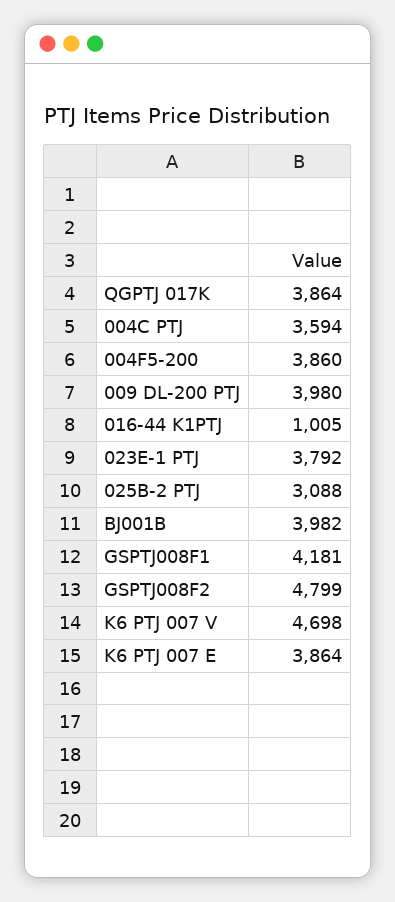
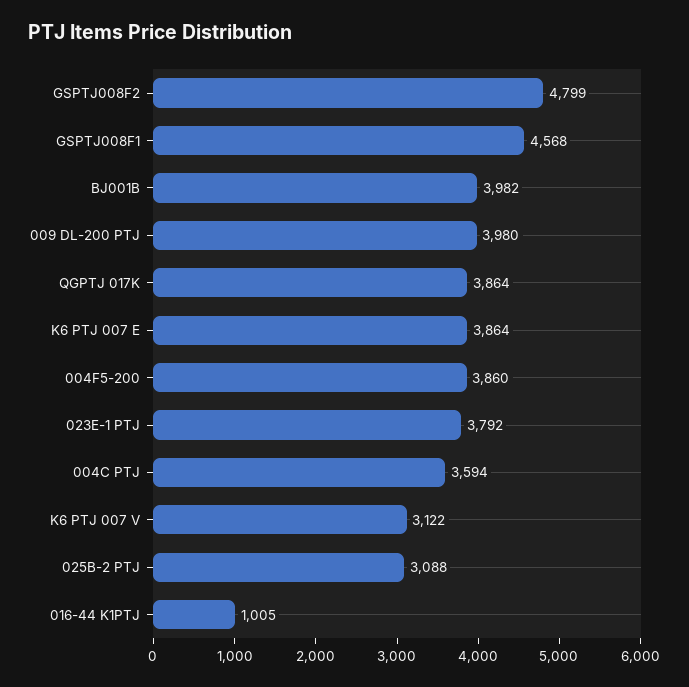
  {
    "QGPTJ 017K": 3864,
    "004C PTJ": 3594,
    "004F5-200": 3860,
    "009 DL-200 PTJ": 3980,
    "016-44 K1PTJ": 1005,
    "023E-1 PTJ": 3792,
    "025B-2 PTJ": 3088,
    "BJ001B": 3982,
-   "GSPTJ008F1": 4181,
+   "GSPTJ008F1": 4568,
    "GSPTJ008F2": 4799,
-   "K6 PTJ 007 V": 4698,
+   "K6 PTJ 007 V": 3122,
    "K6 PTJ 007 E": 3864
  }

